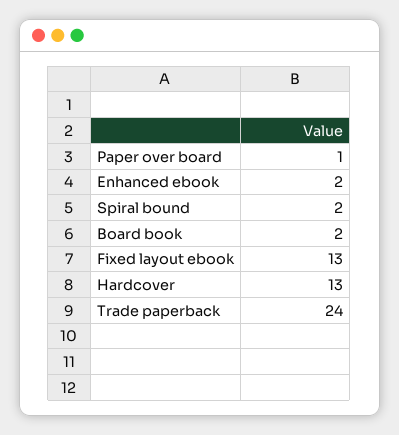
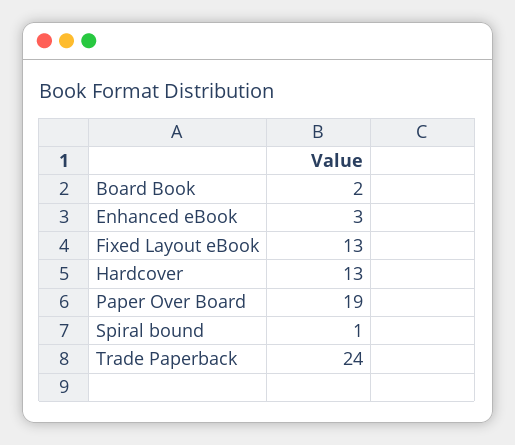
  {
-   "Paper over board": 1,
+   "Paper over board": 19,
-   "Enhanced ebook": 2,
+   "Enhanced ebook": 3,
-   "Spiral bound": 2,
+   "Spiral bound": 1,
    "Board book": 2,
    "Fixed layout ebook": 13,
    "Hardcover": 13,
    "Trade paperback": 24
  }

